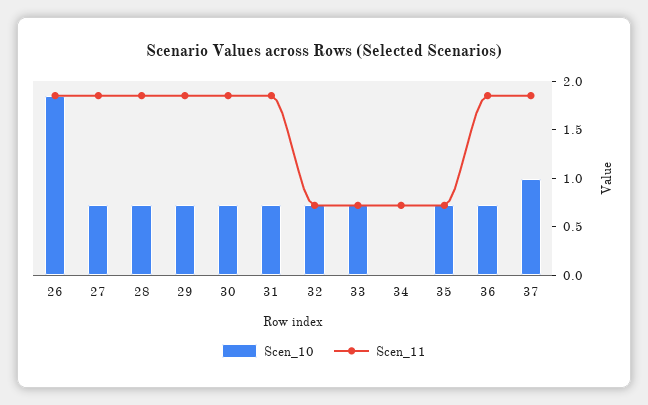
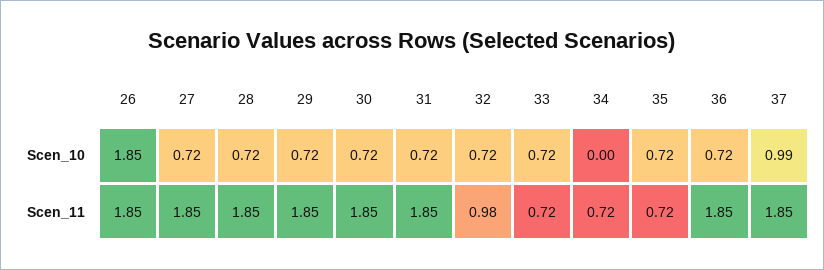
  {
    "Scen_10": {
      "26": 1.85,
      "27": 0.72,
      "28": 0.72,
      "29": 0.72,
      "30": 0.72,
      "31": 0.72,
      "32": 0.72,
      "33": 0.72,
      "34": 0,
      "35": 0.72,
      "36": 0.72,
      "37": 0.99
    },
    "Scen_11": {
      "26": 1.85,
      "27": 1.85,
      "28": 1.85,
      "29": 1.85,
      "30": 1.85,
      "31": 1.85,
-     "32": 0.7,
+     "32": 0.98,
      "33": 0.72,
      "34": 0.72,
      "35": 0.72,
      "36": 1.85,
      "37": 1.85
    }
  }

